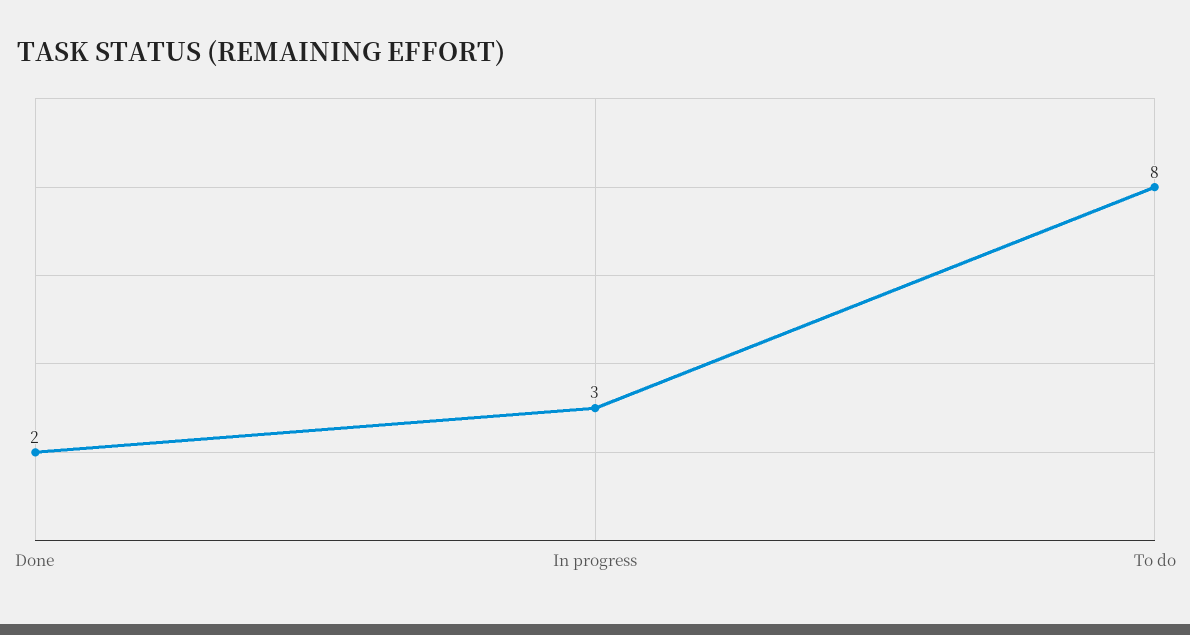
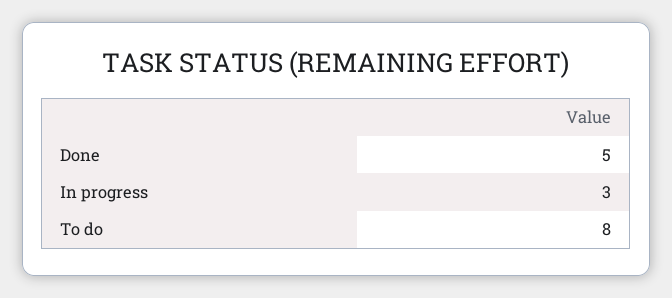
  {
-   "Done": 2,
+   "Done": 5,
    "In progress": 3,
    "To do": 8
  }

